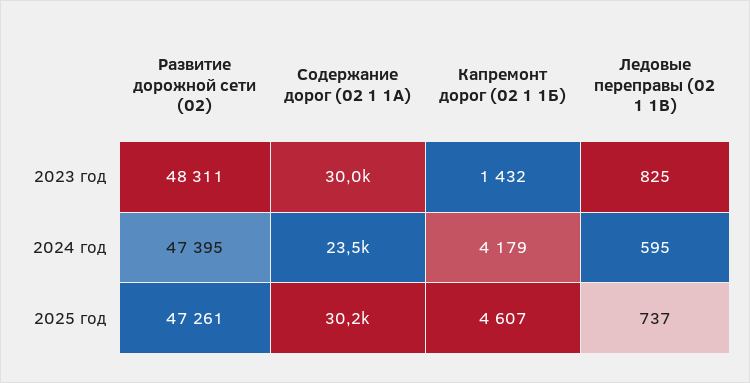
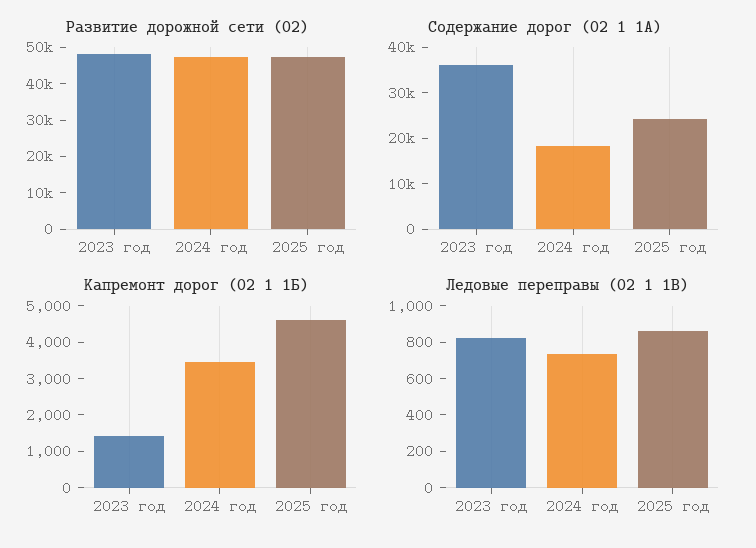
  {
    "Развитие дорожной сети (02)": {
      "2023 год": 48311,
      "2024 год": 47395,
      "2025 год": 47261
    },
    "Содержание дорог (02 1 1A)": {
-     "2023 год": 30000,
+     "2023 год": 36000,
-     "2024 год": 23500,
+     "2024 год": 18000,
-     "2025 год": 30200
+     "2025 год": 24000
    },
    "Капремонт дорог (02 1 1Б)": {
      "2023 год": 1432,
-     "2024 год": 4179,
+     "2024 год": 3500,
      "2025 год": 4607
    },
    "Ледовые переправы (02 1 1В)": {
      "2023 год": 825,
-     "2024 год": 595,
+     "2024 год": 750,
-     "2025 год": 737
+     "2025 год": 850
    }
  }

